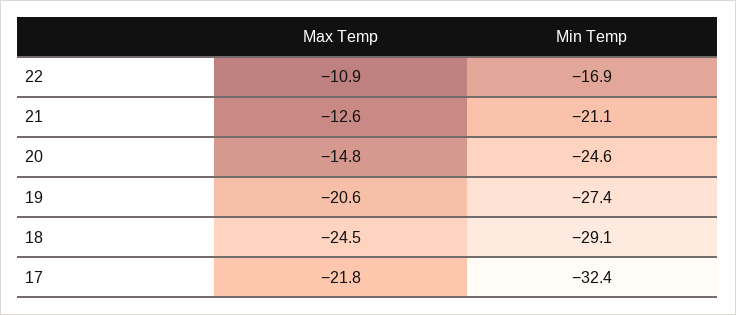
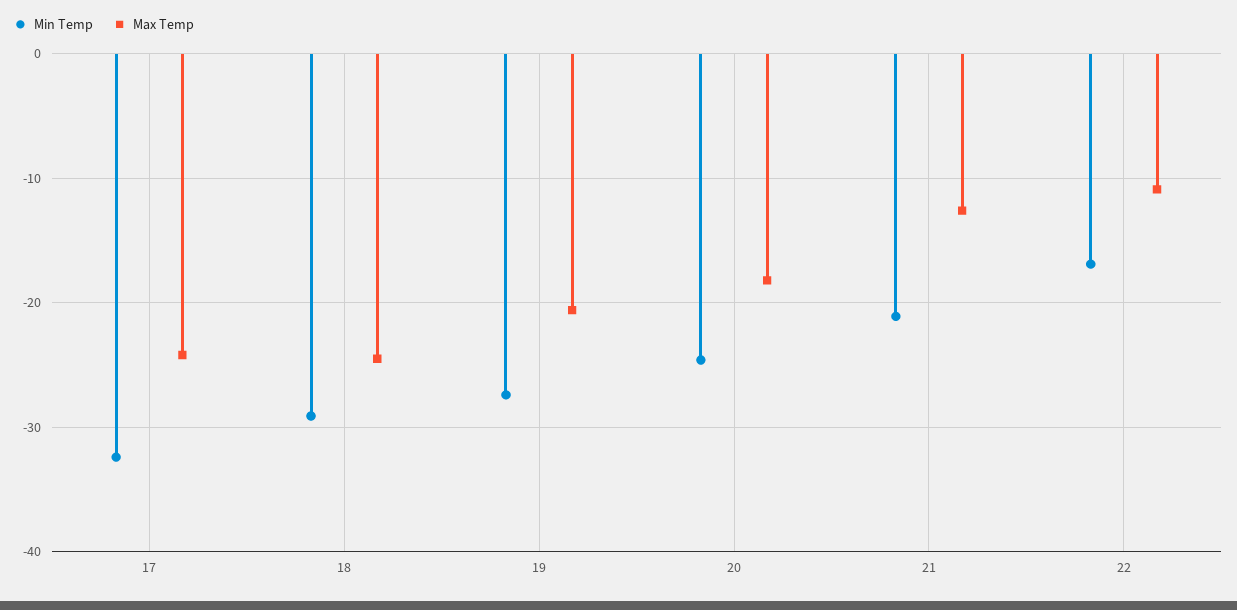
  {
    "Max Temp": {
      "22": -10.9,
      "21": -12.6,
-     "20": -14.8,
+     "20": -18,
      "19": -20.6,
      "18": -24.5,
-     "17": -21.8
+     "17": -24
    },
    "Min Temp": {
      "22": -16.9,
      "21": -21.1,
      "20": -24.6,
      "19": -27.4,
      "18": -29.1,
      "17": -32.4
    }
  }

